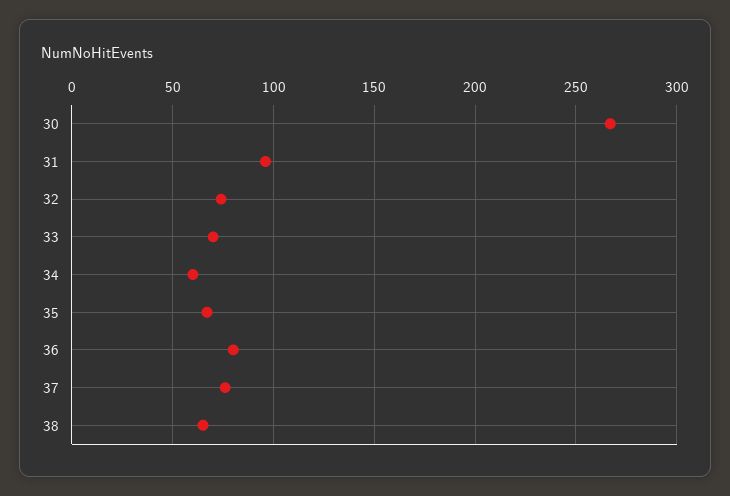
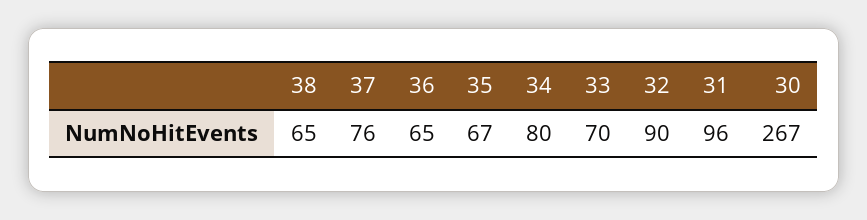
  {
    "30": 267,
    "31": 96,
-   "32": 75,
+   "32": 90,
    "33": 70,
-   "34": 60,
+   "34": 80,
    "35": 67,
-   "36": 80,
+   "36": 65,
    "37": 76,
    "38": 65
  }

